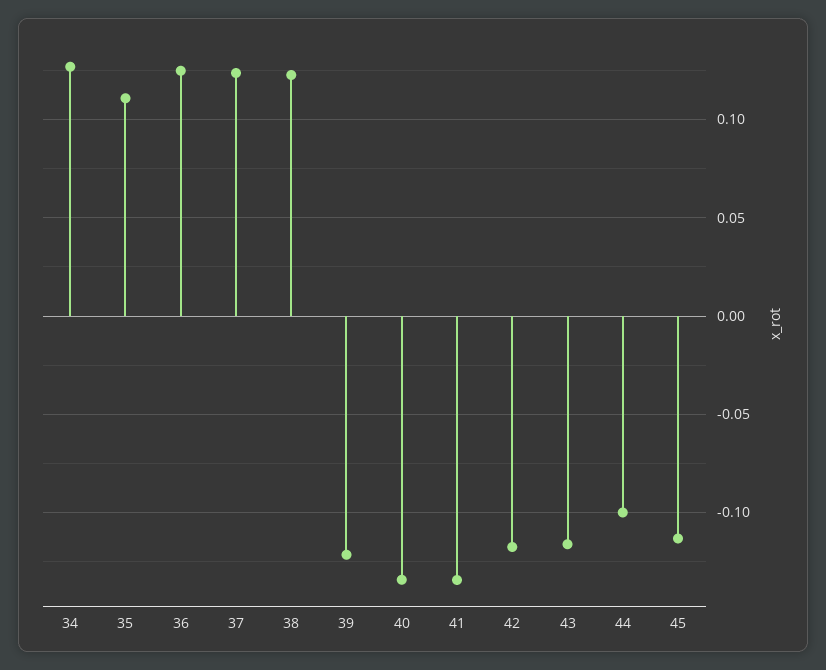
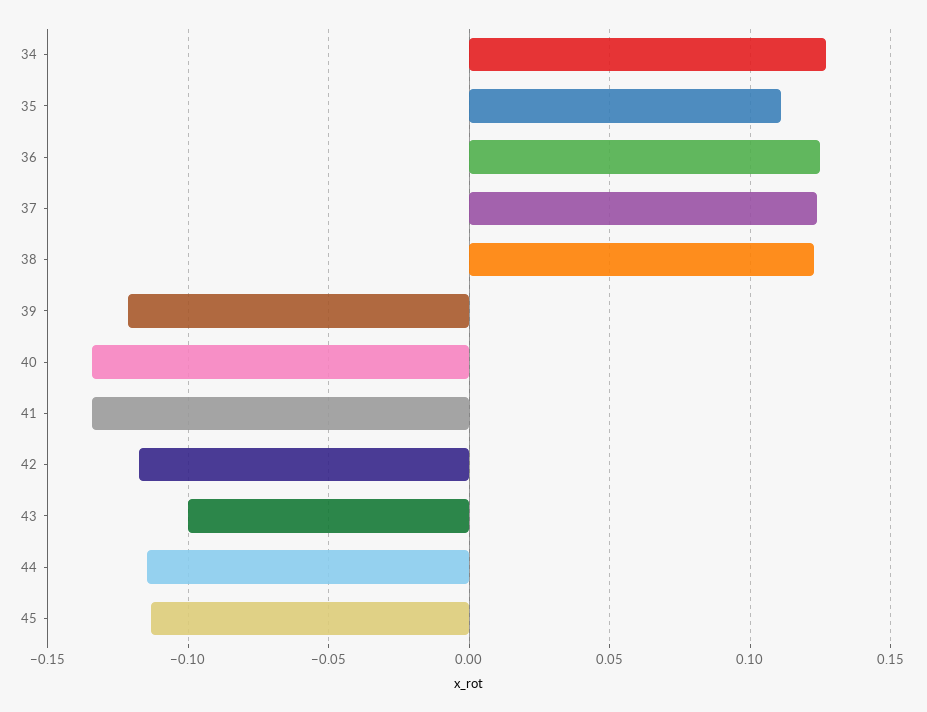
  {
    "34": 0.125,
    "35": 0.11,
    "36": 0.125,
    "37": 0.125,
    "38": 0.125,
    "39": -0.12,
    "40": -0.135,
    "41": -0.135,
    "42": -0.12,
-   "43": -0.115,
+   "43": -0.1,
-   "44": -0.1,
+   "44": -0.115,
    "45": -0.115
  }

